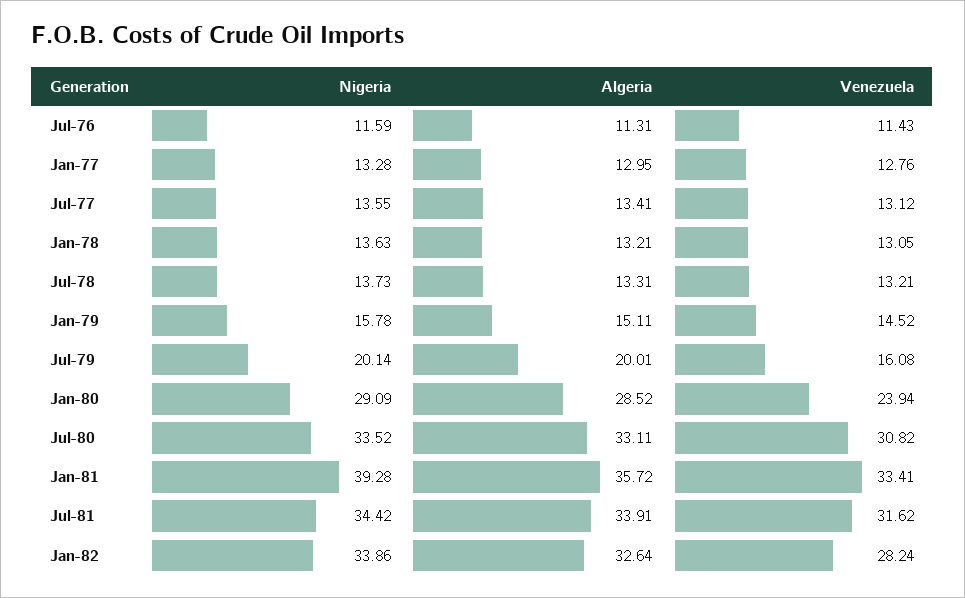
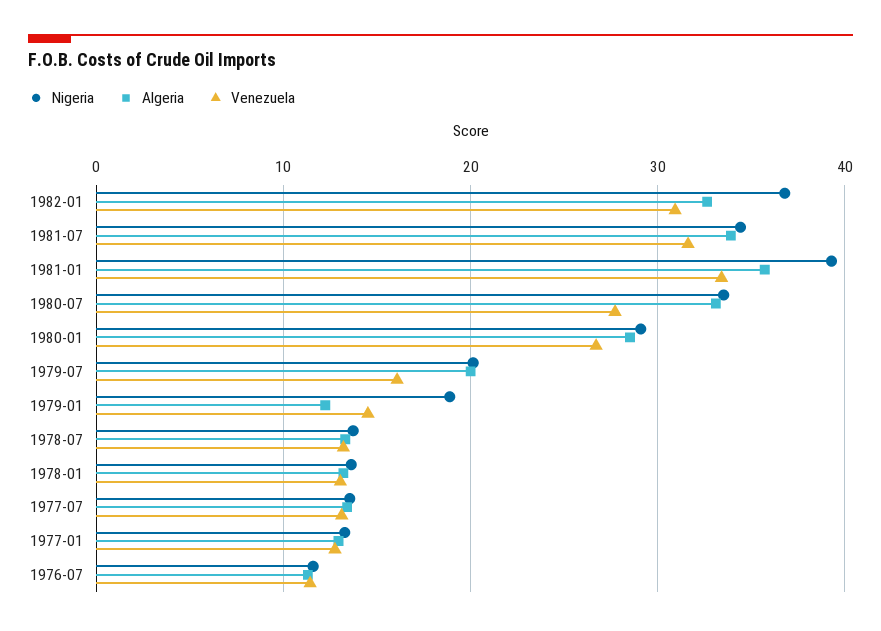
  {
    "Nigeria": {
      "Jul-76": 11.59,
      "Jan-77": 13.28,
      "Jul-77": 13.55,
      "Jan-78": 13.63,
      "Jul-78": 13.73,
-     "Jan-79": 15.78,
+     "Jan-79": 19,
      "Jul-79": 20.14,
      "Jan-80": 29.09,
      "Jul-80": 33.52,
      "Jan-81": 39.28,
      "Jul-81": 34.42,
-     "Jan-82": 33.86
+     "Jan-82": 37
    },
    "Algeria": {
      "Jul-76": 11.31,
      "Jan-77": 12.95,
      "Jul-77": 13.41,
      "Jan-78": 13.21,
      "Jul-78": 13.31,
-     "Jan-79": 15.11,
+     "Jan-79": 12,
      "Jul-79": 20.01,
      "Jan-80": 28.52,
      "Jul-80": 33.11,
      "Jan-81": 35.72,
      "Jul-81": 33.91,
      "Jan-82": 32.64
    },
    "Venezuela": {
      "Jul-76": 11.43,
      "Jan-77": 12.76,
      "Jul-77": 13.12,
      "Jan-78": 13.05,
      "Jul-78": 13.21,
      "Jan-79": 14.52,
      "Jul-79": 16.08,
-     "Jan-80": 23.94,
+     "Jan-80": 27,
-     "Jul-80": 30.82,
+     "Jul-80": 28,
      "Jan-81": 33.41,
      "Jul-81": 31.62,
-     "Jan-82": 28.24
+     "Jan-82": 31
    }
  }

